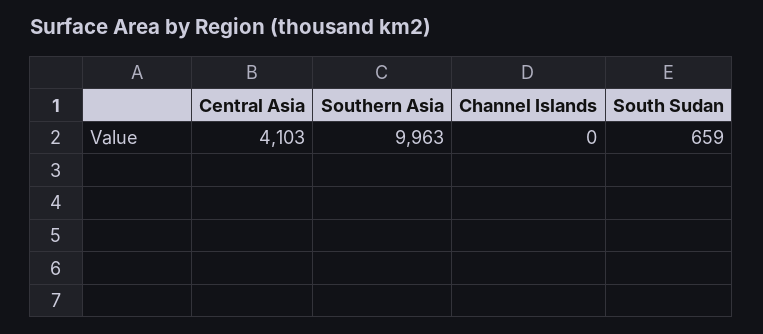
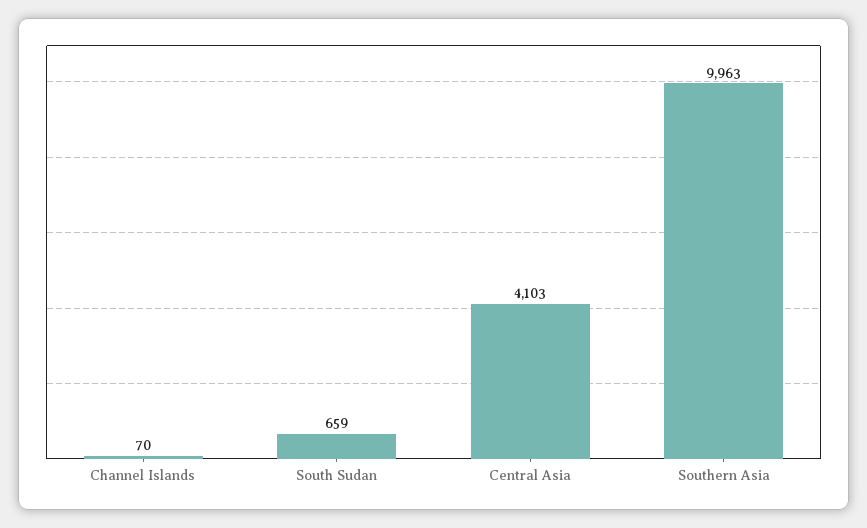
  {
    "Central Asia": 4103,
    "Southern Asia": 9963,
-   "Channel Islands": 0,
+   "Channel Islands": 70,
    "South Sudan": 659
  }

